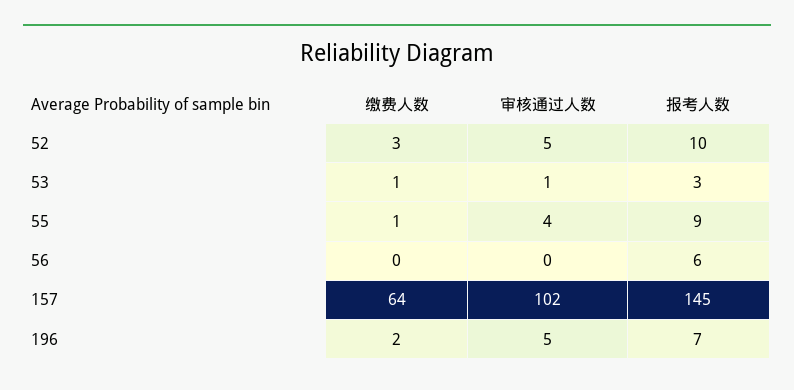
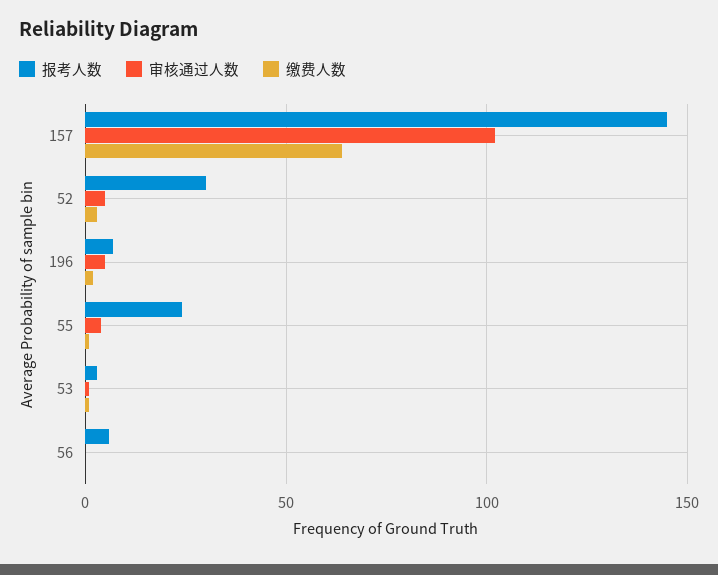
  {
    "缴费人数": {
      "52": 3,
      "53": 1,
      "55": 1,
      "56": 0,
      "157": 64,
      "196": 2
    },
    "审核通过人数": {
      "52": 5,
      "53": 1,
      "55": 4,
      "56": 0,
      "157": 102,
      "196": 5
    },
    "报考人数": {
-     "52": 10,
+     "52": 30,
      "53": 3,
-     "55": 9,
+     "55": 25,
      "56": 6,
      "157": 145,
      "196": 7
    }
  }

